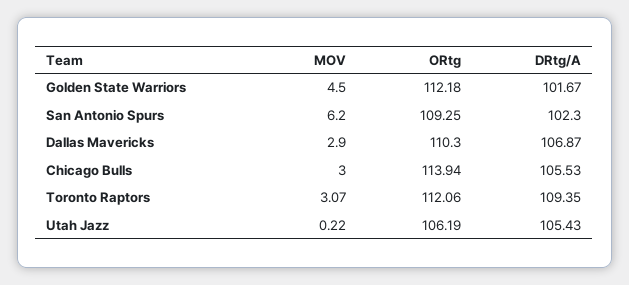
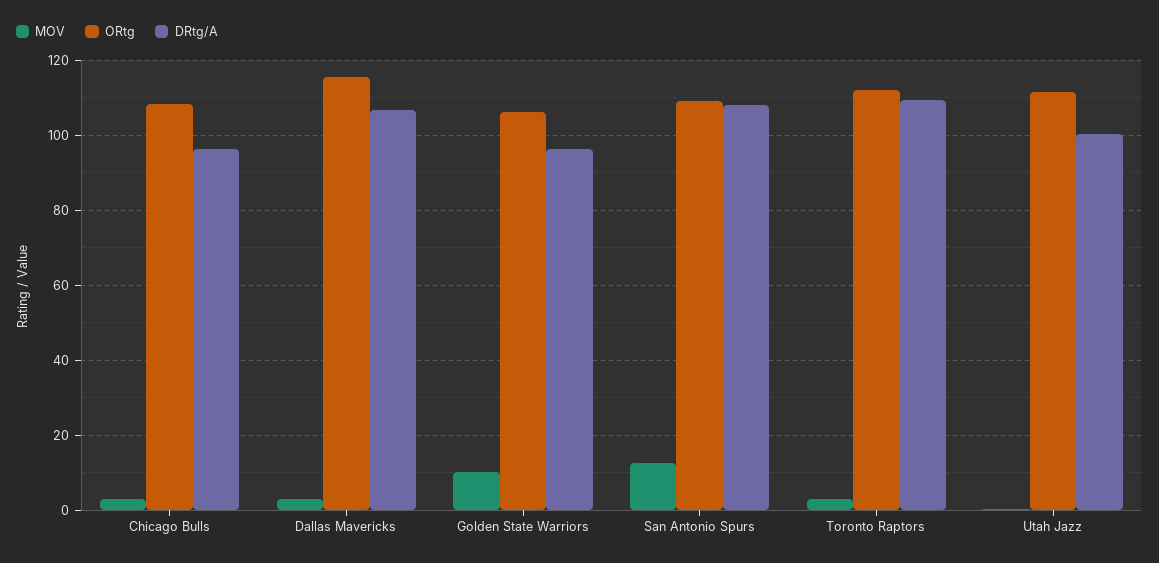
  {
    "MOV": {
-     "Golden State Warriors": 4.5,
+     "Golden State Warriors": 10,
-     "San Antonio Spurs": 6.2,
+     "San Antonio Spurs": 12,
      "Dallas Mavericks": 2.9,
      "Chicago Bulls": 3,
      "Toronto Raptors": 3.07,
      "Utah Jazz": 0.22
    },
    "ORtg": {
-     "Golden State Warriors": 112.18,
+     "Golden State Warriors": 106,
      "San Antonio Spurs": 109.25,
-     "Dallas Mavericks": 110.3,
+     "Dallas Mavericks": 116,
-     "Chicago Bulls": 113.94,
+     "Chicago Bulls": 108,
      "Toronto Raptors": 112.06,
-     "Utah Jazz": 106.19
+     "Utah Jazz": 112
    },
    "DRtg/A": {
-     "Golden State Warriors": 101.67,
+     "Golden State Warriors": 96,
-     "San Antonio Spurs": 102.3,
+     "San Antonio Spurs": 108,
      "Dallas Mavericks": 106.87,
-     "Chicago Bulls": 105.53,
+     "Chicago Bulls": 96,
      "Toronto Raptors": 109.35,
-     "Utah Jazz": 105.43
+     "Utah Jazz": 100
    }
  }

